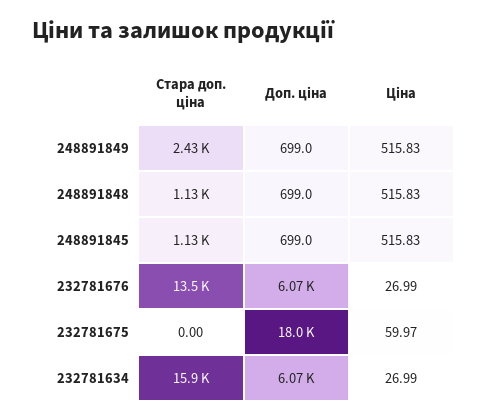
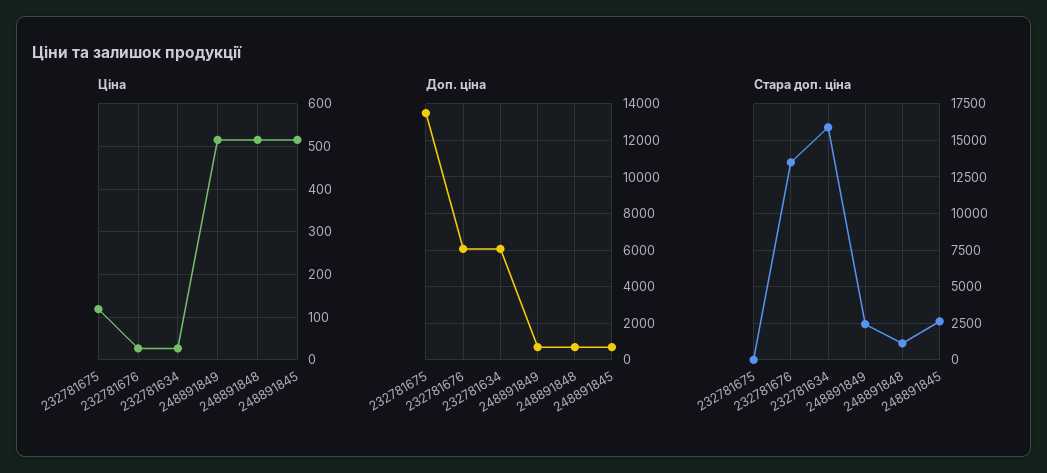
  {
    "Стара доп. ціна": {
      "248891849": 2430,
      "248891848": 1130,
-     "248891845": 1130,
+     "248891845": 2500,
      "232781676": 13500,
      "232781675": 0,
      "232781634": 15900
    },
    "Доп. ціна": {
      "248891849": 699,
      "248891848": 699,
      "248891845": 699,
      "232781676": 6070,
-     "232781675": 18000,
+     "232781675": 13500,
      "232781634": 6070
    },
    "Ціна": {
      "248891849": 515.83,
      "248891848": 515.83,
      "248891845": 515.83,
      "232781676": 26.99,
-     "232781675": 59.97,
+     "232781675": 120,
      "232781634": 26.99
    }
  }

